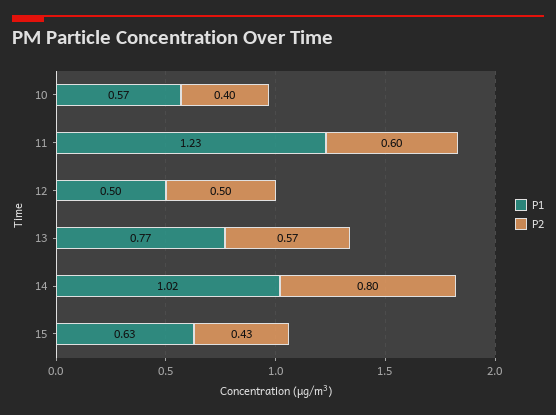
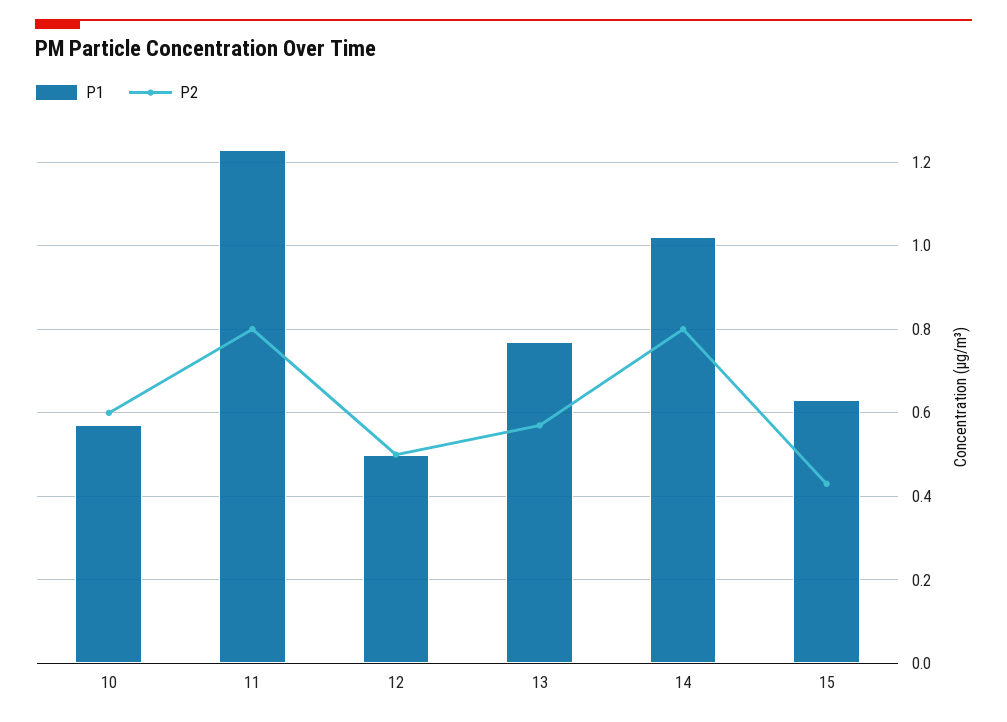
  {
    "P1": {
      "10": 0.57,
      "11": 1.23,
      "12": 0.5,
      "13": 0.77,
      "14": 1.02,
      "15": 0.63
    },
    "P2": {
-     "10": 0.4,
+     "10": 0.6,
-     "11": 0.6,
+     "11": 0.8,
      "12": 0.5,
      "13": 0.57,
      "14": 0.8,
      "15": 0.43
    }
  }

